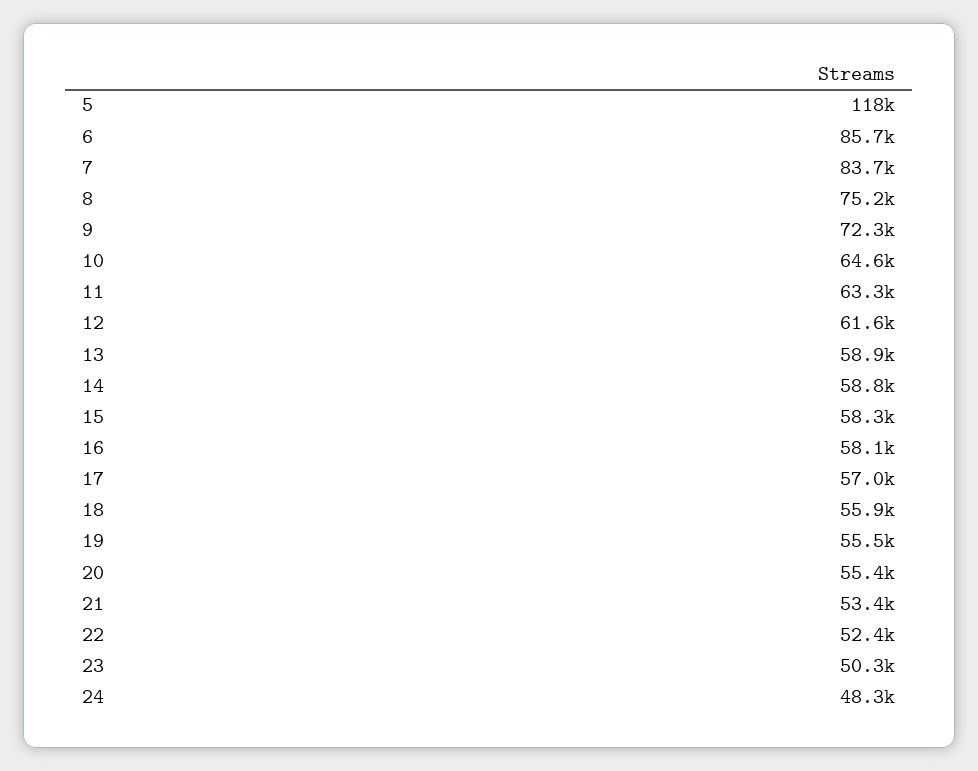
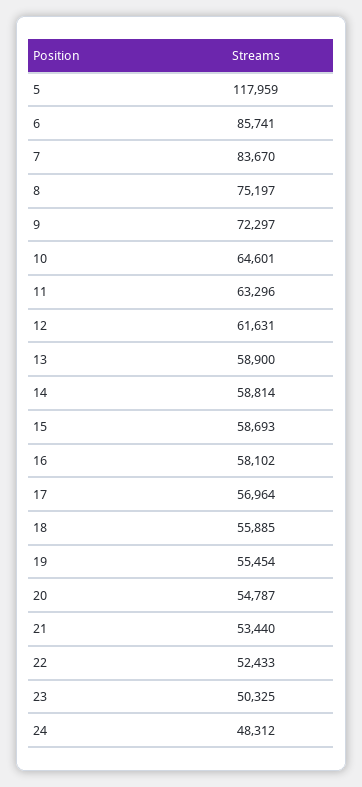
  {
    "5": 117959,
    "6": 85741,
    "7": 83670,
    "8": 75197,
    "9": 72297,
    "10": 64601,
    "11": 63296,
    "12": 61631,
    "13": 58900,
    "14": 58814,
-   "15": 58300,
+   "15": 58693,
    "16": 58102,
    "17": 56964,
    "18": 55885,
    "19": 55454,
-   "20": 55400,
+   "20": 54787,
    "21": 53440,
    "22": 52433,
    "23": 50325,
    "24": 48312
  }

